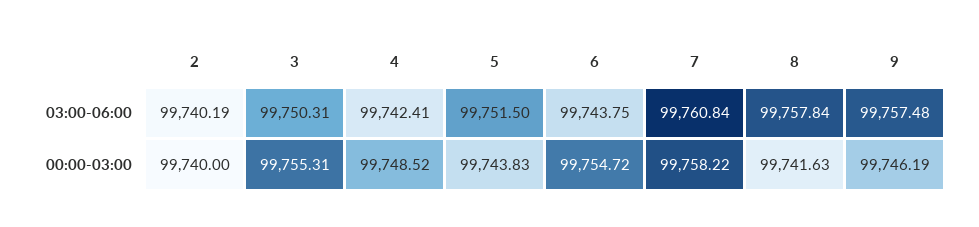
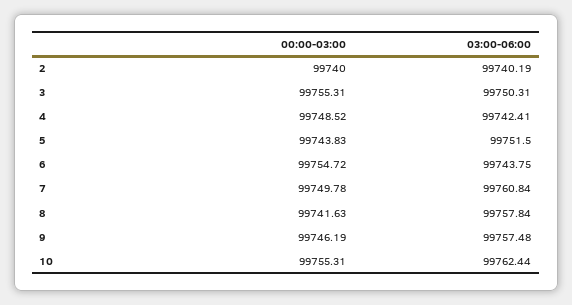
  {
    "2": {
      "03:00-06:00": 99740.19,
      "00:00-03:00": 99740
    },
    "3": {
      "03:00-06:00": 99750.31,
      "00:00-03:00": 99755.31
    },
    "4": {
      "03:00-06:00": 99742.41,
      "00:00-03:00": 99748.52
    },
    "5": {
      "03:00-06:00": 99751.5,
      "00:00-03:00": 99743.83
    },
    "6": {
      "03:00-06:00": 99743.75,
      "00:00-03:00": 99754.72
    },
    "7": {
      "03:00-06:00": 99760.84,
-     "00:00-03:00": 99758.22
+     "00:00-03:00": 99749.78
    },
    "8": {
      "03:00-06:00": 99757.84,
      "00:00-03:00": 99741.63
    },
    "9": {
      "03:00-06:00": 99757.48,
      "00:00-03:00": 99746.19
-   }
+   },
+   "10": {
+     "00:00-03:00": 99755.31,
+     "03:00-06:00": 99762.44
+   }
  }

